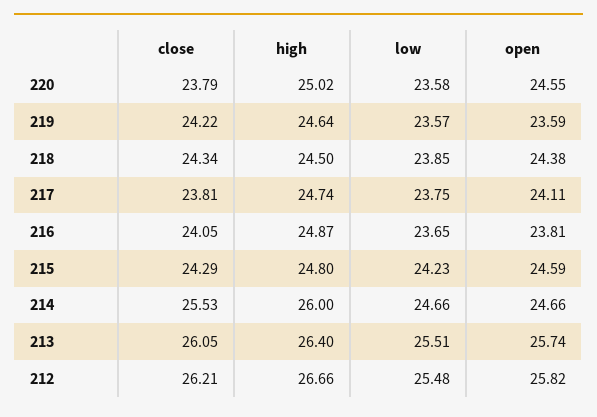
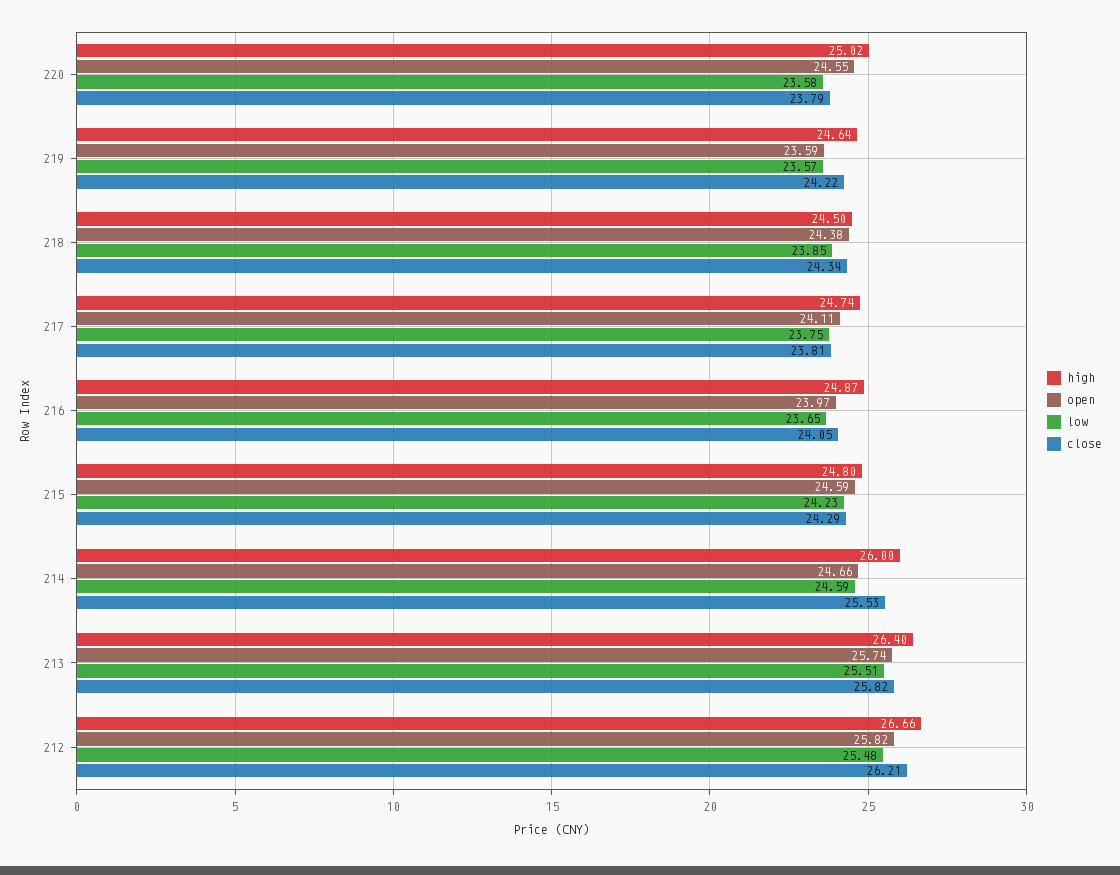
  {
    "close": {
      "220": 23.79,
      "219": 24.22,
      "218": 24.34,
      "217": 23.81,
      "216": 24.05,
      "215": 24.29,
      "214": 25.53,
-     "213": 26.05,
+     "213": 25.82,
      "212": 26.21
    },
    "high": {
      "220": 25.02,
      "219": 24.64,
      "218": 24.5,
      "217": 24.74,
      "216": 24.87,
      "215": 24.8,
      "214": 26,
      "213": 26.4,
      "212": 26.66
    },
    "low": {
      "220": 23.58,
      "219": 23.57,
      "218": 23.85,
      "217": 23.75,
      "216": 23.65,
      "215": 24.23,
-     "214": 24.66,
+     "214": 24.59,
      "213": 25.51,
      "212": 25.48
    },
    "open": {
      "220": 24.55,
      "219": 23.59,
      "218": 24.38,
      "217": 24.11,
-     "216": 23.81,
+     "216": 23.97,
      "215": 24.59,
      "214": 24.66,
      "213": 25.74,
      "212": 25.82
    }
  }

